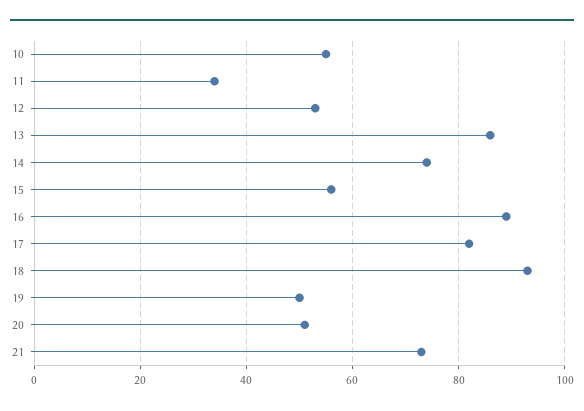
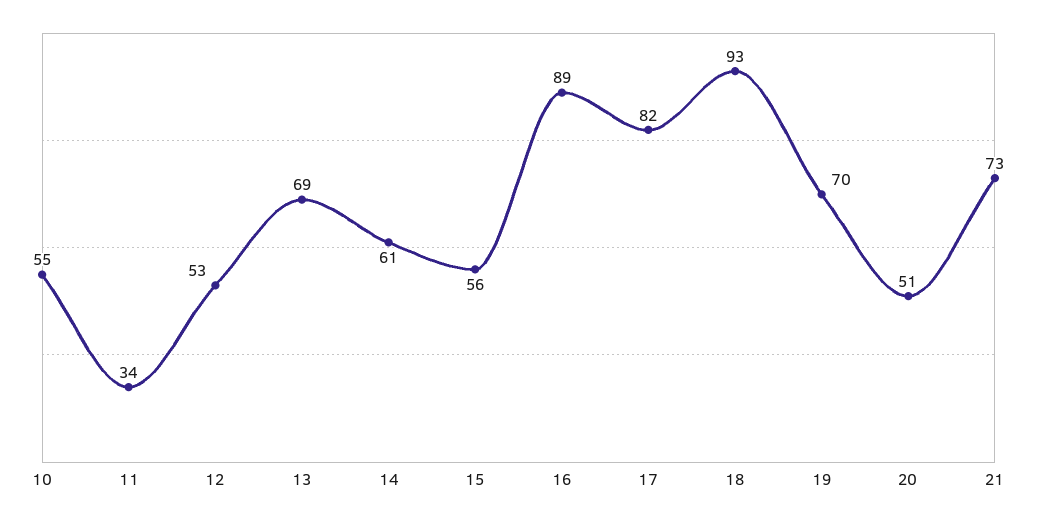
  {
    "10": 55,
    "11": 34,
    "12": 53,
-   "13": 85,
+   "13": 69,
-   "14": 75,
+   "14": 61,
    "15": 56,
    "16": 89,
    "17": 82,
    "18": 93,
-   "19": 50,
+   "19": 70,
    "20": 51,
    "21": 73
  }

